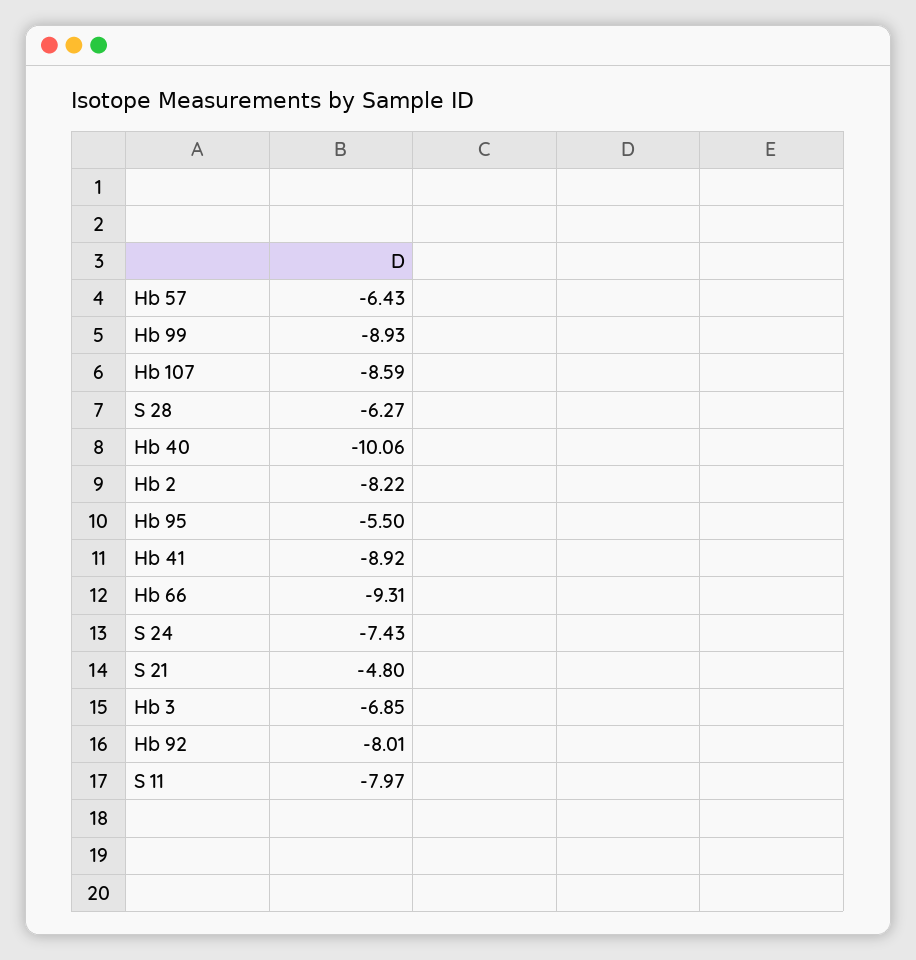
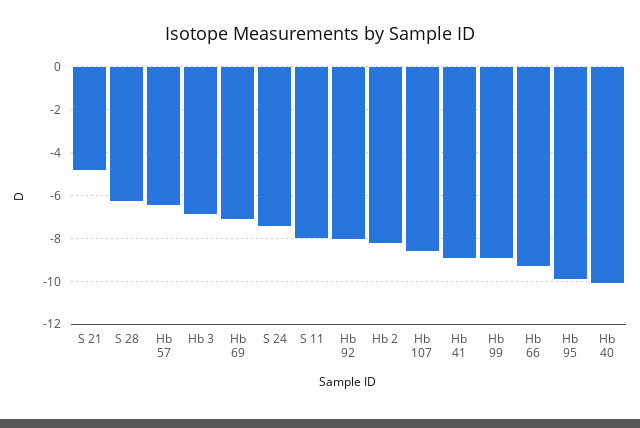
  {
    "Hb 57": -6.43,
    "Hb 99": -8.93,
    "Hb 107": -8.59,
    "S 28": -6.27,
    "Hb 40": -10.06,
    "Hb 2": -8.22,
-   "Hb 95": -5.5,
+   "Hb 95": -10,
    "Hb 41": -8.92,
    "Hb 66": -9.31,
    "S 24": -7.43,
    "S 21": -4.8,
    "Hb 3": -6.85,
    "Hb 92": -8.01,
-   "S 11": -7.97
+   "S 11": -7.97,
+   "Hb 69": -7
  }

